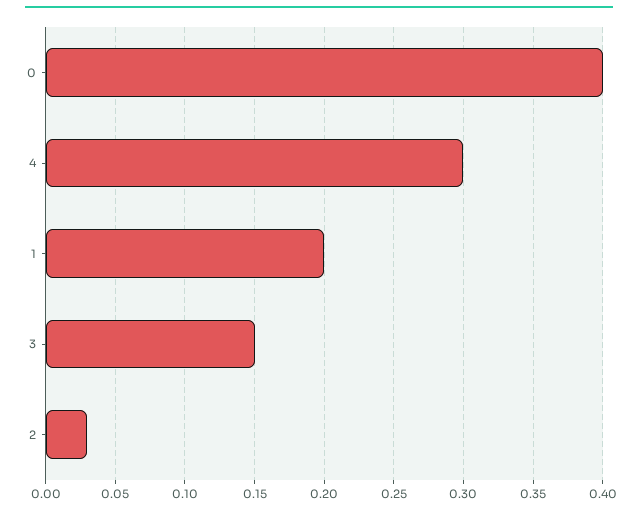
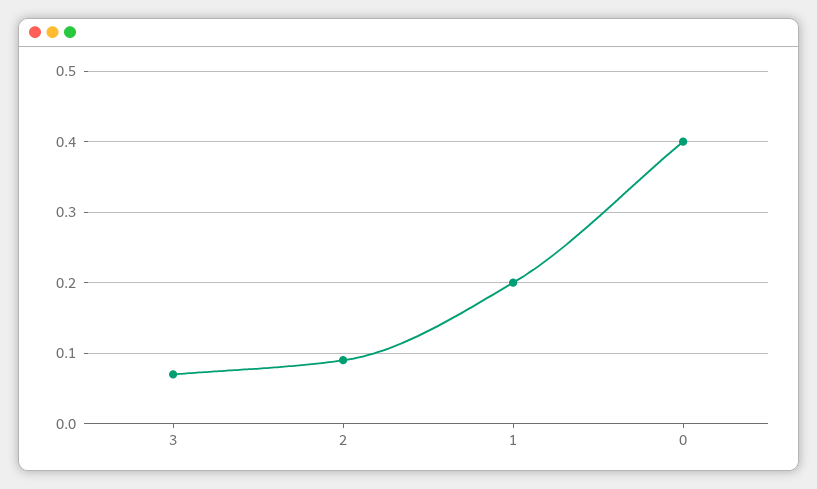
  {
    "0": 0.4,
-   "4": 0.3,
    "1": 0.2,
-   "3": 0.15,
+   "3": 0.07,
-   "2": 0.03
+   "2": 0.09
  }

